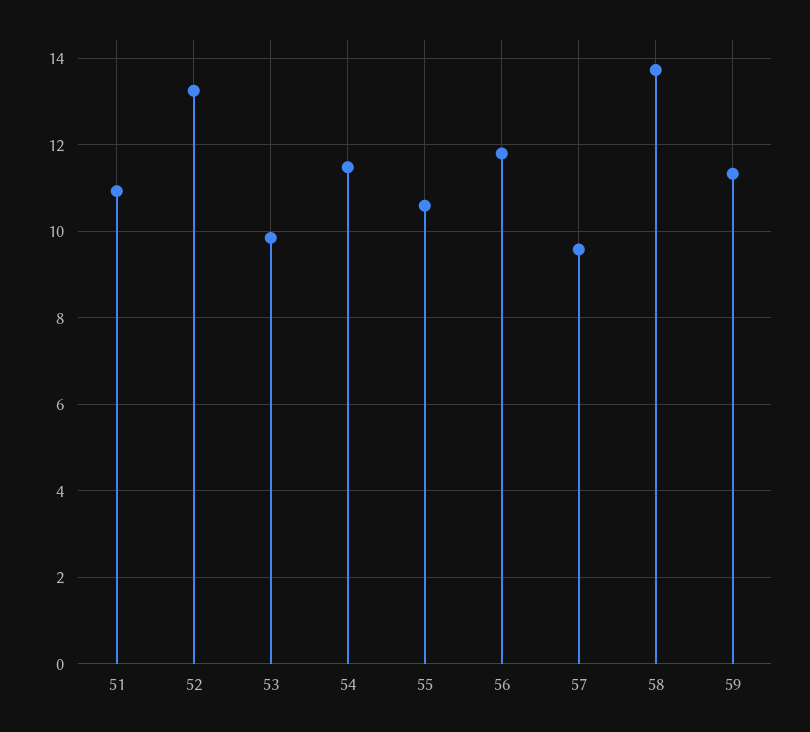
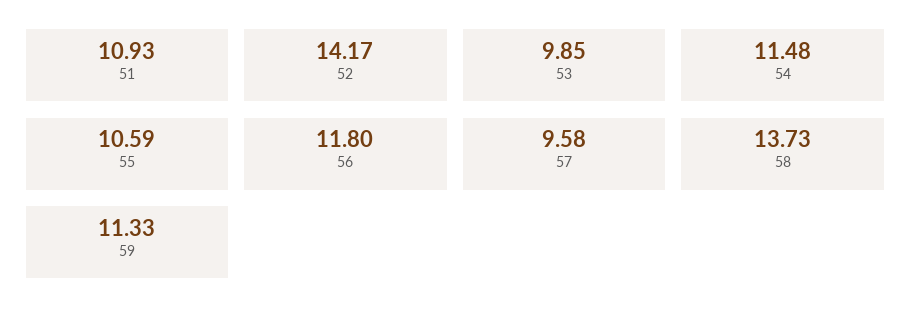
  {
    "51": 10.93,
-   "52": 13.2,
+   "52": 14.17,
    "53": 9.85,
    "54": 11.48,
    "55": 10.59,
    "56": 11.8,
    "57": 9.58,
    "58": 13.73,
    "59": 11.33
  }

